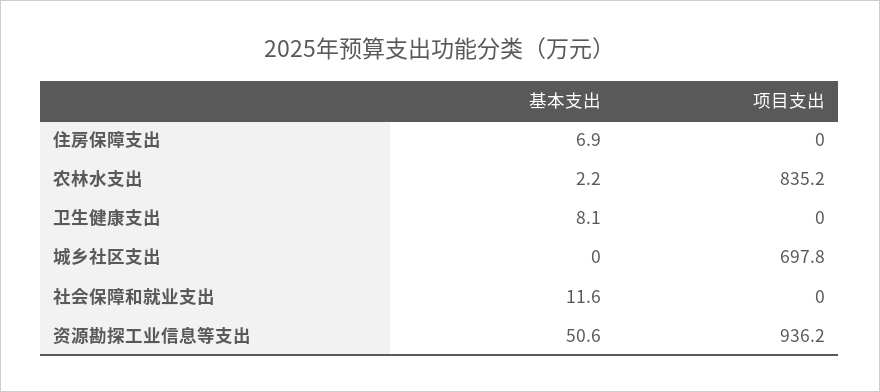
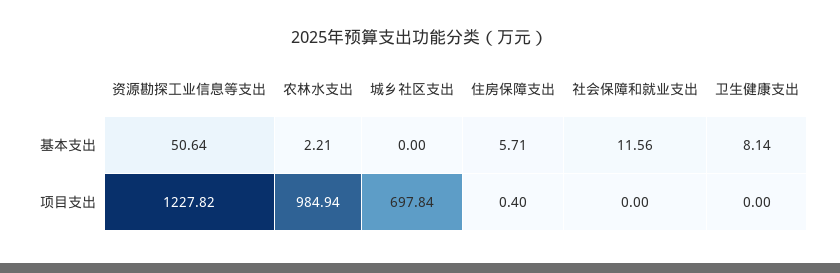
  {
    "基本支出": {
-     "住房保障支出": 6.9,
+     "住房保障支出": 5.71,
      "农林水支出": 2.21,
      "卫生健康支出": 8.14,
      "城乡社区支出": 0,
      "社会保障和就业支出": 11.56,
      "资源勘探工业信息等支出": 50.64
    },
    "项目支出": {
-     "住房保障支出": 0,
+     "住房保障支出": 0.4,
-     "农林水支出": 835.2,
+     "农林水支出": 984.94,
      "卫生健康支出": 0,
      "城乡社区支出": 697.84,
      "社会保障和就业支出": 0,
-     "资源勘探工业信息等支出": 936.2
+     "资源勘探工业信息等支出": 1227.82
    }
  }

